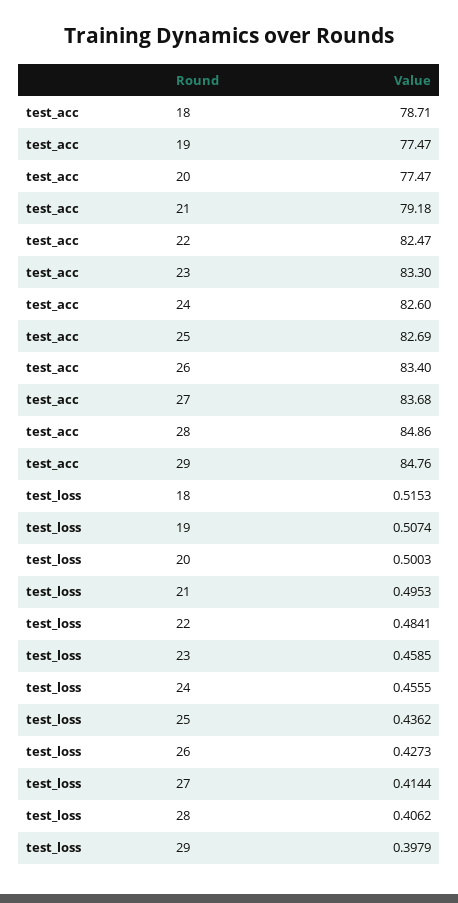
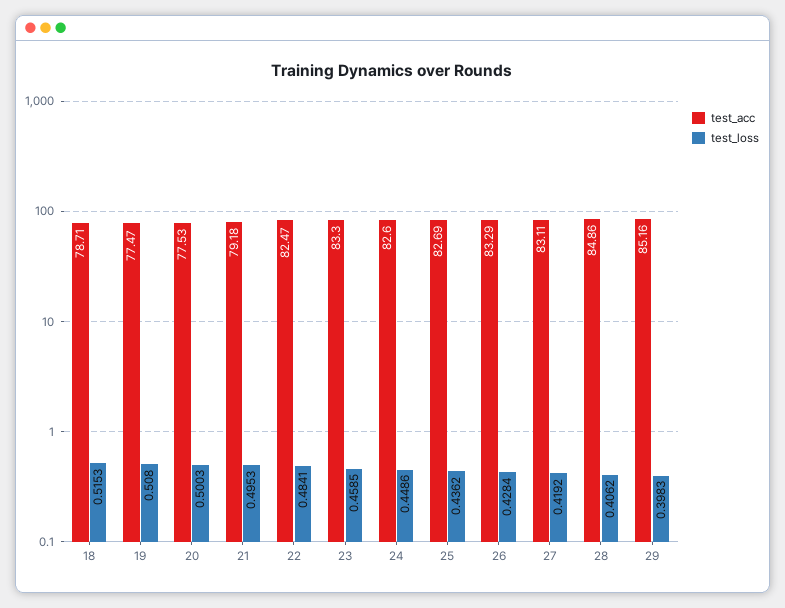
  {
    "test_acc": {
      "18": 78.71,
      "19": 77.47,
-     "20": 77.47,
+     "20": 77.53,
      "21": 79.18,
      "22": 82.47,
      "23": 83.3,
      "24": 82.6,
      "25": 82.69,
-     "26": 83.4,
+     "26": 83.29,
-     "27": 83.68,
+     "27": 83.11,
      "28": 84.86,
-     "29": 84.76
+     "29": 85.16
    },
    "test_loss": {
      "18": 0.5153,
-     "19": 0.5074,
+     "19": 0.508,
      "20": 0.5003,
      "21": 0.4953,
      "22": 0.4841,
      "23": 0.4585,
-     "24": 0.4555,
+     "24": 0.4486,
      "25": 0.4362,
-     "26": 0.4273,
+     "26": 0.4284,
-     "27": 0.4144,
+     "27": 0.4192,
      "28": 0.4062,
-     "29": 0.3979
+     "29": 0.3983
    }
  }

